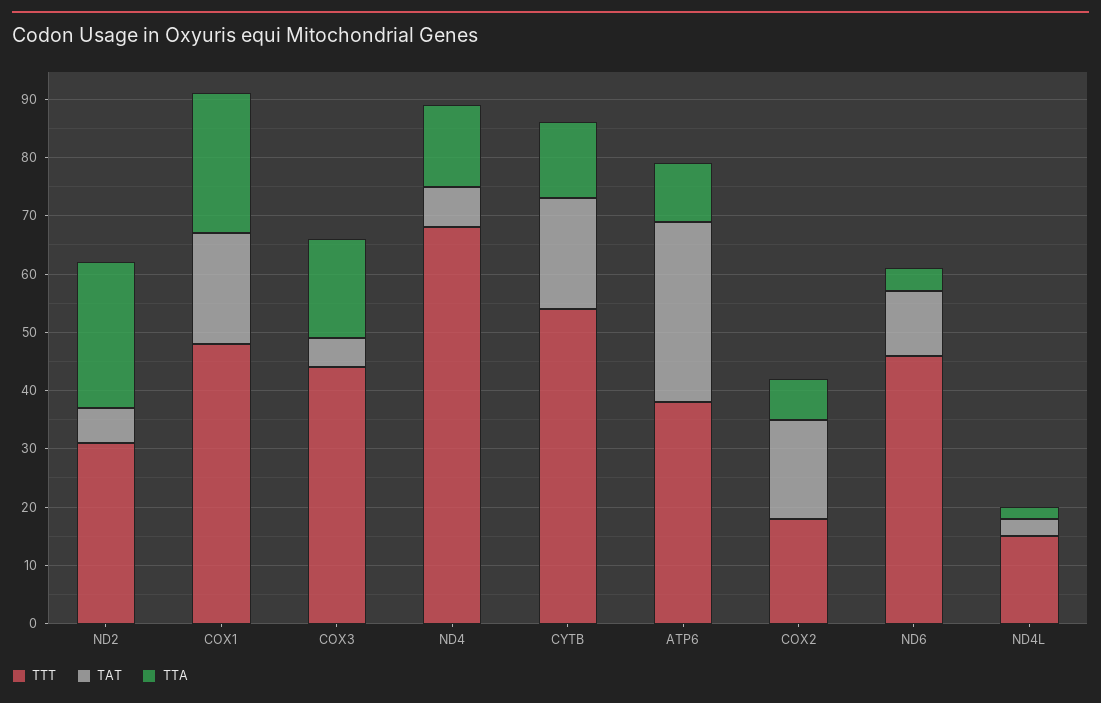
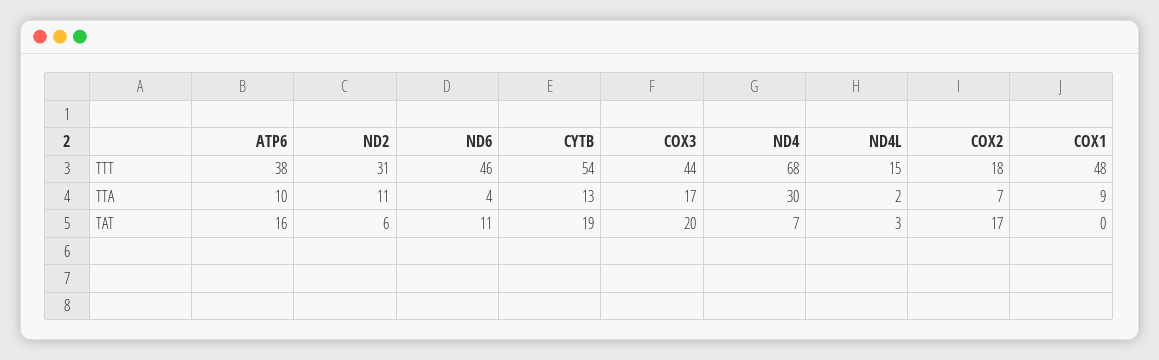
  {
    "TTT": {
      "ND2": 31,
      "COX1": 48,
      "COX3": 44,
      "ND4": 68,
      "CYTB": 54,
      "ATP6": 38,
      "COX2": 18,
      "ND6": 46,
      "ND4L": 15
    },
    "TAT": {
      "ND2": 6,
-     "COX1": 20,
+     "COX1": 0,
-     "COX3": 5,
+     "COX3": 20,
      "ND4": 7,
      "CYTB": 19,
-     "ATP6": 30,
+     "ATP6": 16,
      "COX2": 17,
      "ND6": 11,
      "ND4L": 3
    },
    "TTA": {
-     "ND2": 25,
+     "ND2": 11,
-     "COX1": 25,
+     "COX1": 9,
      "COX3": 17,
-     "ND4": 15,
+     "ND4": 30,
      "CYTB": 13,
      "ATP6": 10,
      "COX2": 7,
      "ND6": 4,
      "ND4L": 2
    }
  }

